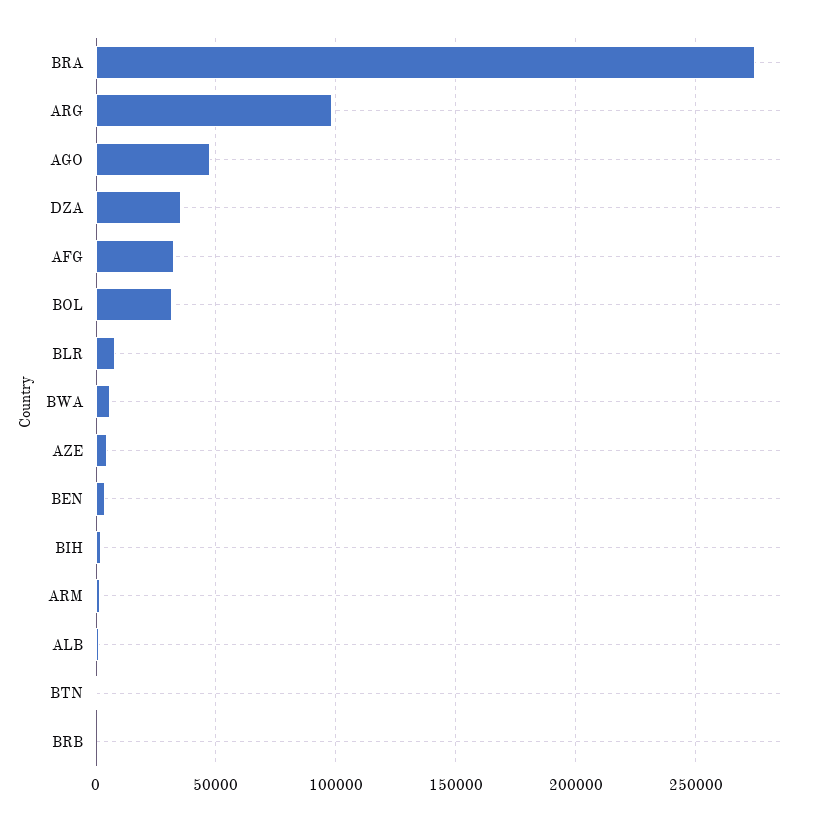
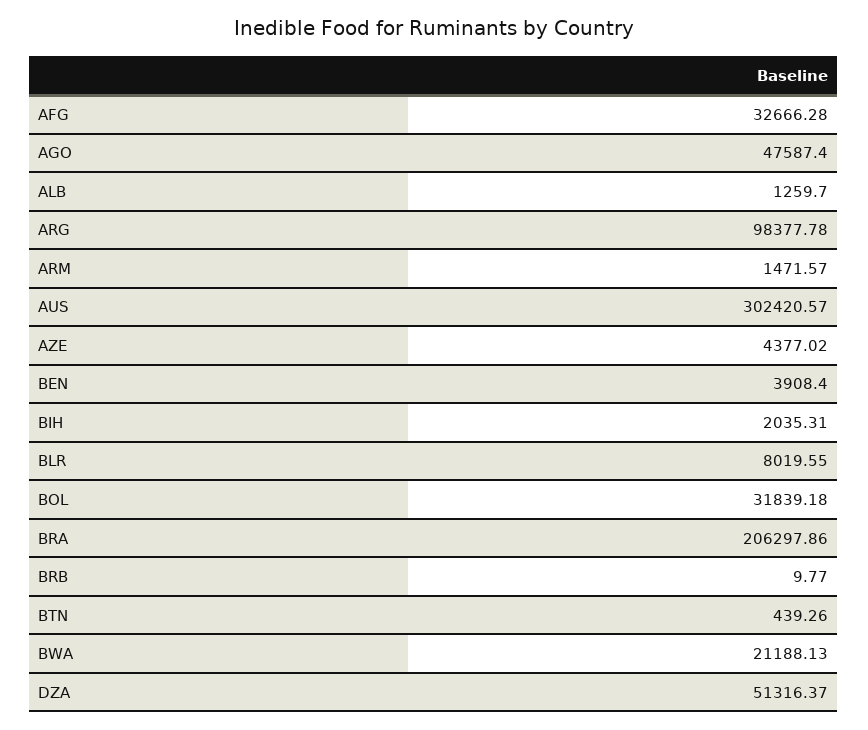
  {
-   "BRA": 275000,
+   "BRA": 206297.86,
    "ARG": 98377.78,
    "AGO": 47587.4,
-   "DZA": 35000,
+   "DZA": 51316.37,
    "AFG": 32666.28,
    "BOL": 31839.18,
    "BLR": 8019.55,
-   "BWA": 5000,
+   "BWA": 21188.13,
    "AZE": 4377.02,
    "BEN": 3908.4,
    "BIH": 2035.31,
    "ARM": 1471.57,
    "ALB": 1259.7,
    "BTN": 439.26,
-   "BRB": 9.77
+   "BRB": 9.77,
+   "AUS": 302420.57
  }

